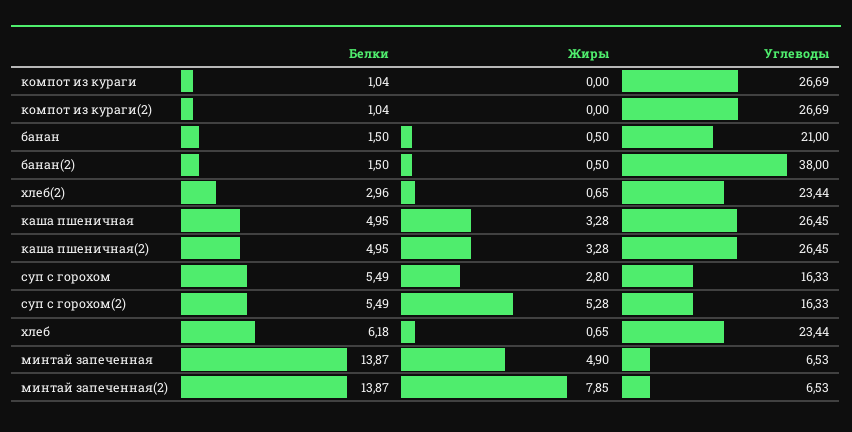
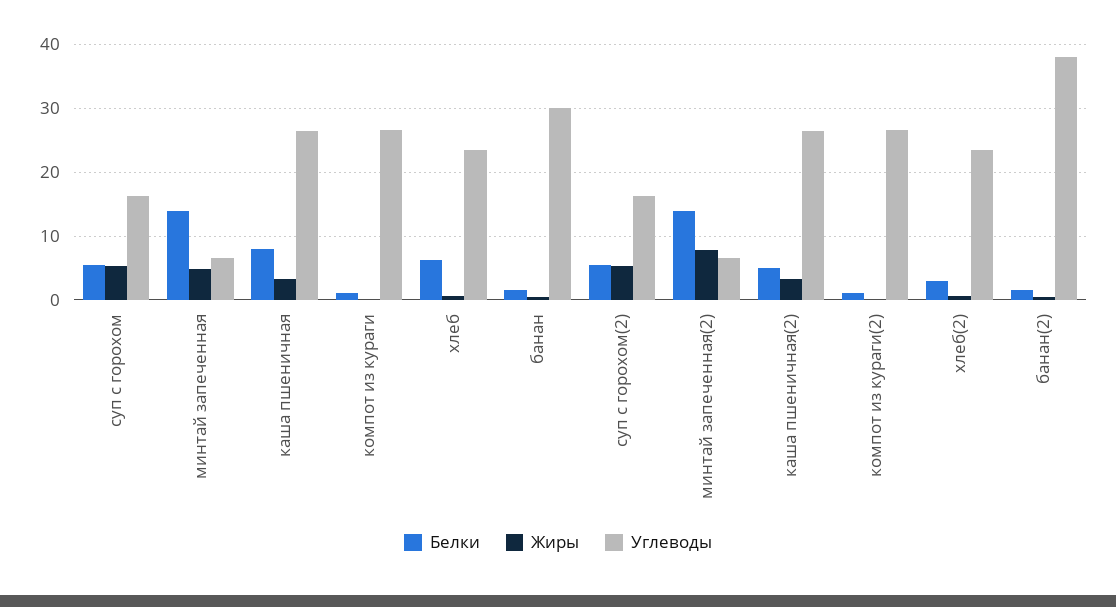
  {
    "Белки": {
      "компот из кураги": 1.04,
      "компот из кураги(2)": 1.04,
      "банан": 1.5,
      "банан(2)": 1.5,
      "хлеб(2)": 2.96,
-     "каша пшеничная": 4.95,
+     "каша пшеничная": 8,
      "каша пшеничная(2)": 4.95,
      "суп с горохом": 5.49,
      "суп с горохом(2)": 5.49,
      "хлеб": 6.18,
      "минтай запеченная": 13.87,
      "минтай запеченная(2)": 13.87
    },
    "Жиры": {
      "компот из кураги": 0,
      "компот из кураги(2)": 0,
      "банан": 0.5,
      "банан(2)": 0.5,
      "хлеб(2)": 0.65,
      "каша пшеничная": 3.28,
      "каша пшеничная(2)": 3.28,
-     "суп с горохом": 2.8,
+     "суп с горохом": 5,
      "суп с горохом(2)": 5.28,
      "хлеб": 0.65,
      "минтай запеченная": 4.9,
      "минтай запеченная(2)": 7.85
    },
    "Углеводы": {
      "компот из кураги": 26.69,
      "компот из кураги(2)": 26.69,
-     "банан": 21,
+     "банан": 30,
      "банан(2)": 38,
      "хлеб(2)": 23.44,
      "каша пшеничная": 26.45,
      "каша пшеничная(2)": 26.45,
      "суп с горохом": 16.33,
      "суп с горохом(2)": 16.33,
      "хлеб": 23.44,
      "минтай запеченная": 6.53,
      "минтай запеченная(2)": 6.53
    }
  }

